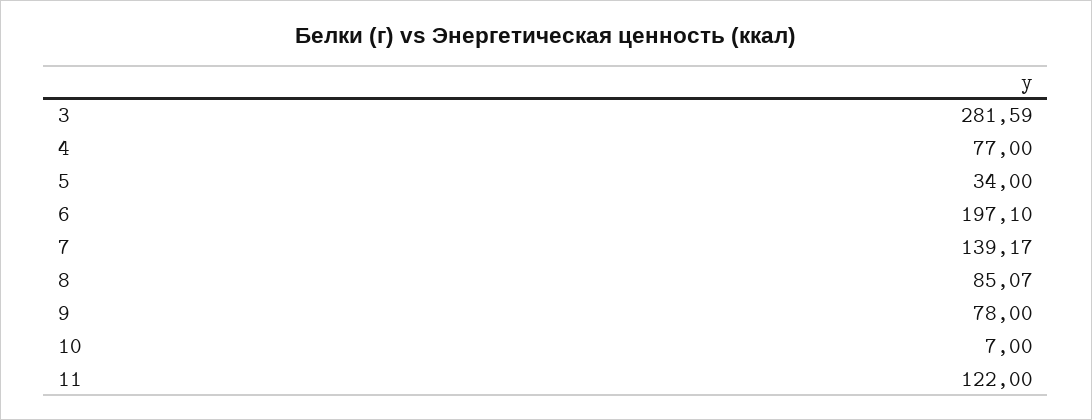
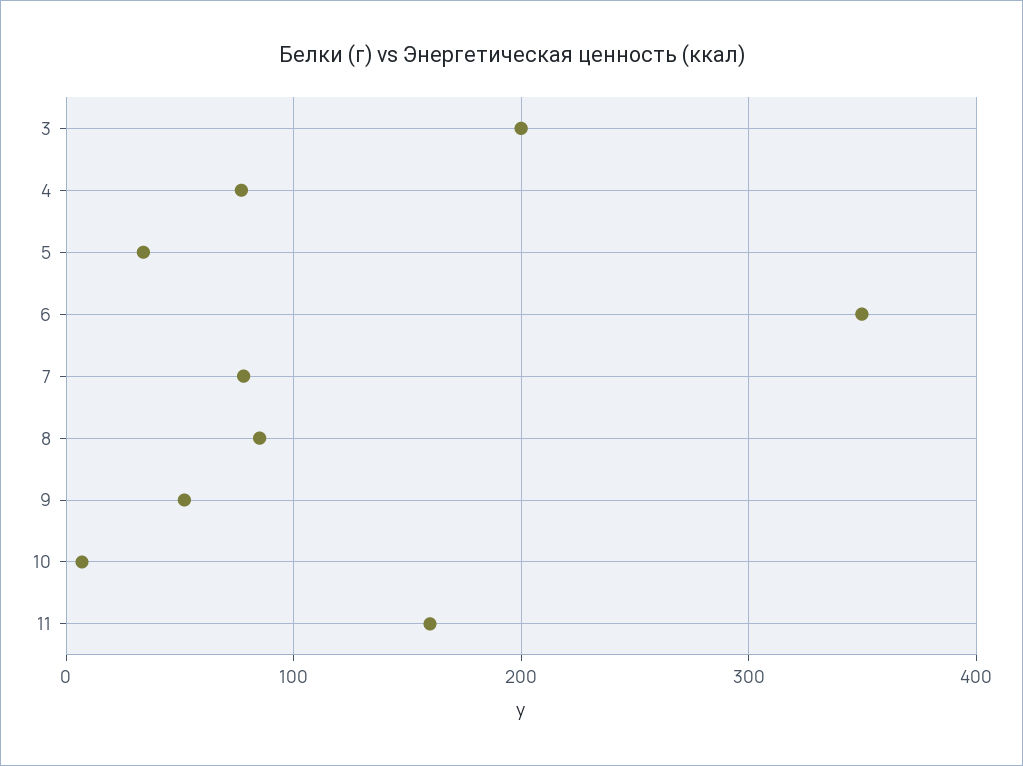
  {
-   "3": 281.59,
+   "3": 200,
    "4": 77,
    "5": 34,
-   "6": 197.1,
+   "6": 350,
-   "7": 139.17,
+   "7": 80,
    "8": 85.07,
-   "9": 78,
+   "9": 50,
    "10": 7,
-   "11": 122
+   "11": 160
  }

